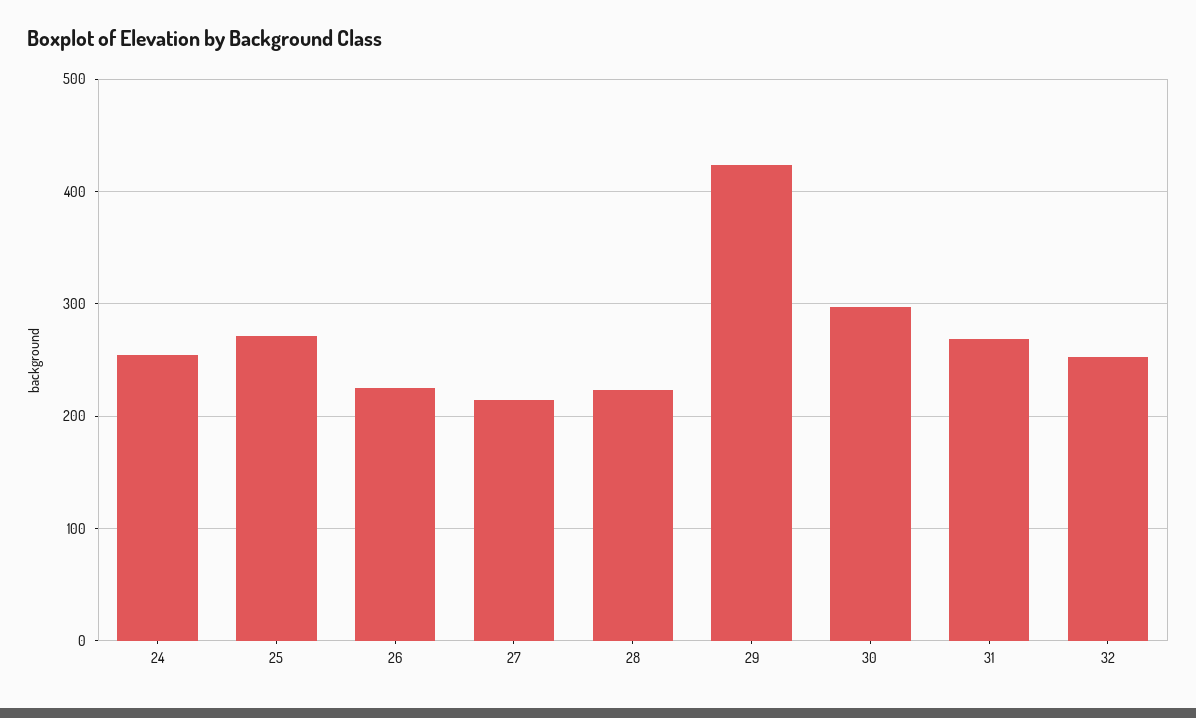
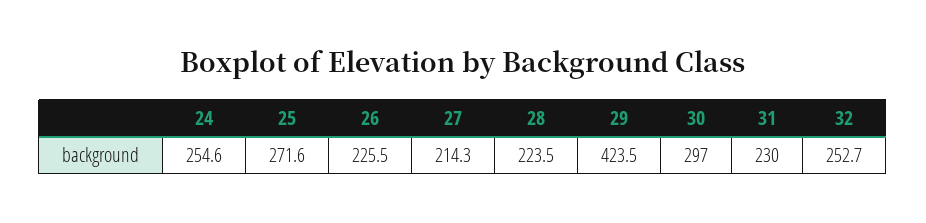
  {
    "24": 254.6,
    "25": 271.6,
    "26": 225.5,
    "27": 214.3,
    "28": 223.5,
    "29": 423.5,
    "30": 297,
-   "31": 270,
+   "31": 230,
    "32": 252.7
  }

